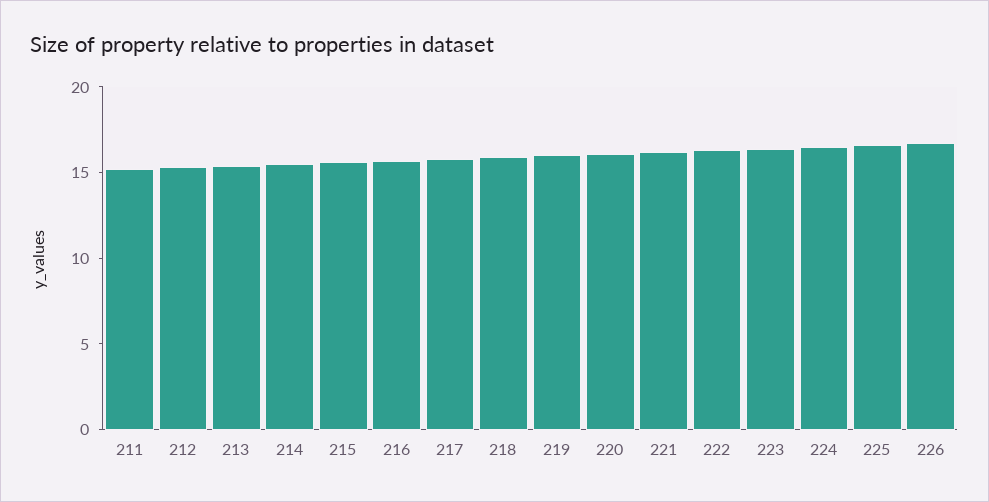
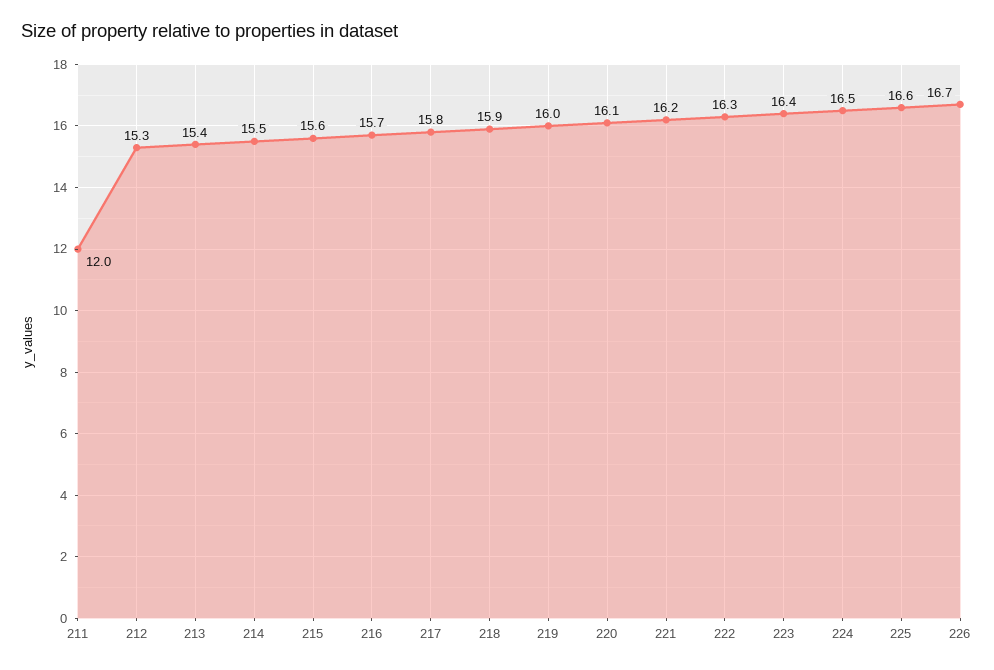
  {
-   "211": 15,
+   "211": 12,
    "212": 15.3,
    "213": 15.4,
    "214": 15.5,
    "215": 15.6,
    "216": 15.7,
    "217": 15.8,
    "218": 15.9,
    "219": 16,
    "220": 16.1,
    "221": 16.2,
    "222": 16.3,
    "223": 16.4,
    "224": 16.5,
    "225": 16.6,
    "226": 16.7
  }

